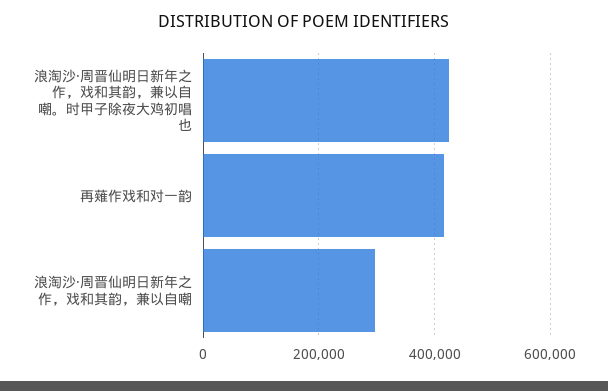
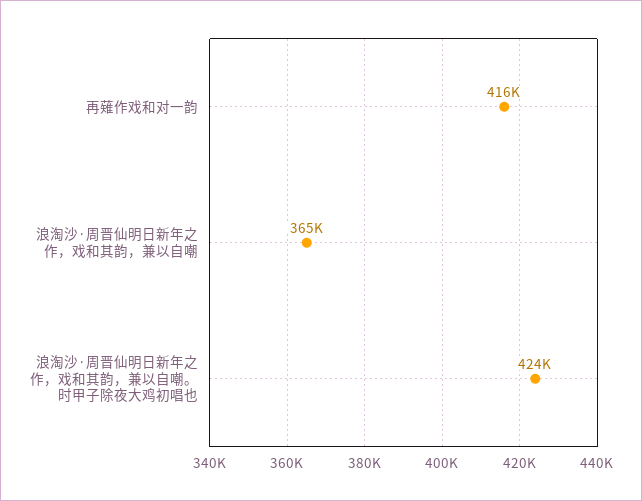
  {
    "浪淘沙·周晋仙明日新年之作，戏和其韵，兼以自嘲。时甲子除夜大鸡初唱也": 424000,
    "再薙作戏和对一韵": 416000,
-   "浪淘沙·周晋仙明日新年之作，戏和其韵，兼以自嘲": 300000
+   "浪淘沙·周晋仙明日新年之作，戏和其韵，兼以自嘲": 365000
  }

